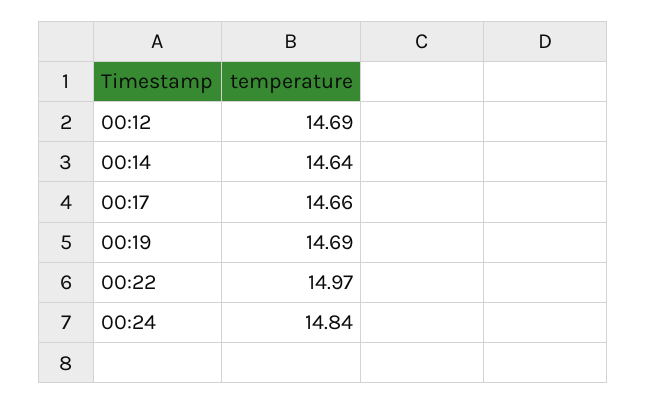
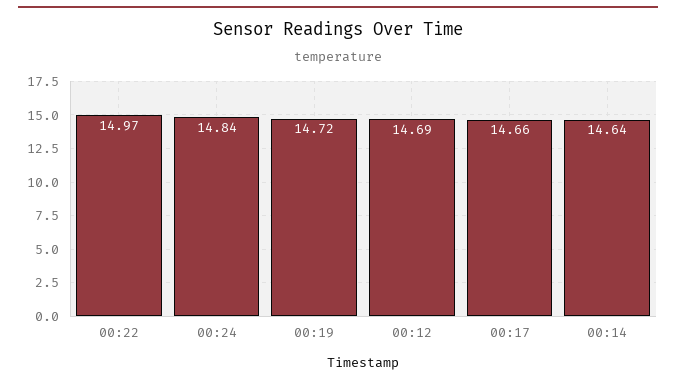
  {
    "00:12": 14.69,
    "00:14": 14.64,
    "00:17": 14.66,
-   "00:19": 14.69,
+   "00:19": 14.72,
    "00:22": 14.97,
    "00:24": 14.84
  }

